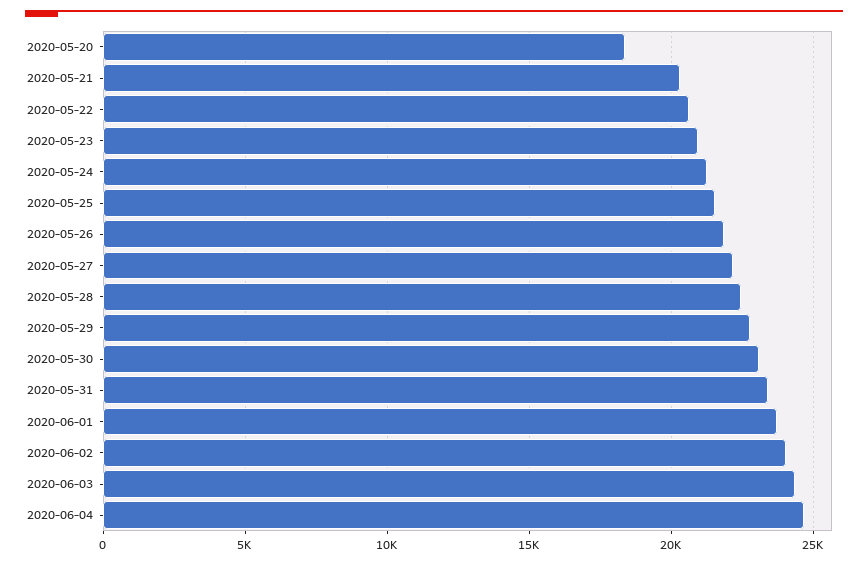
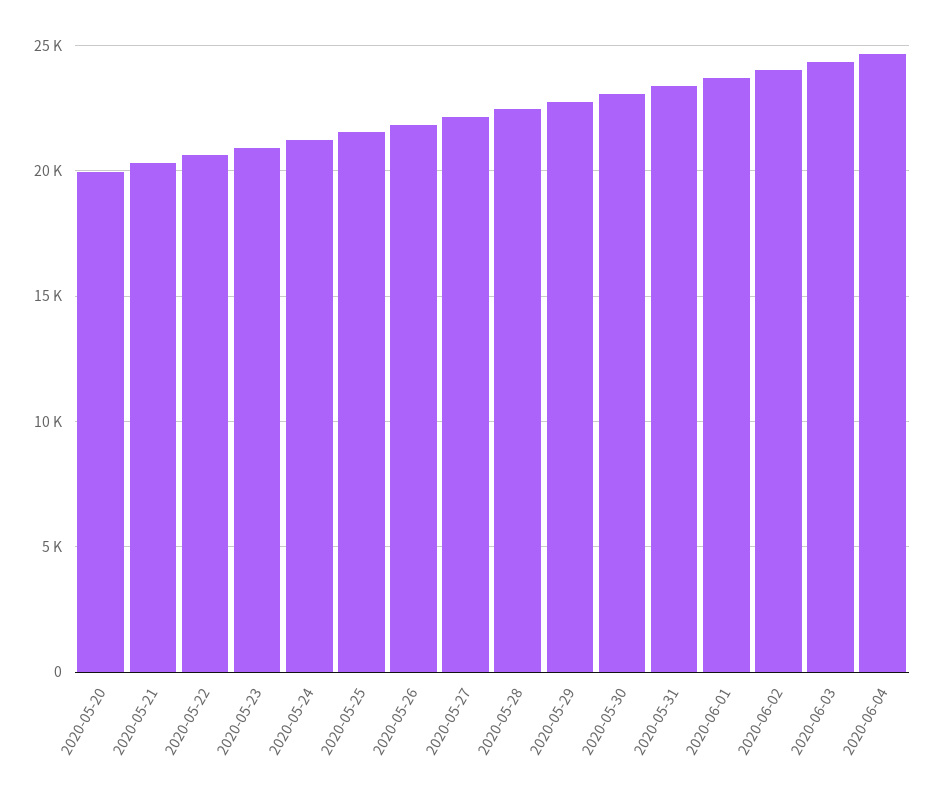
  {
-   "2020-05-20": 18500,
+   "2020-05-20": 20000,
    "2020-05-21": 20500,
    "2020-05-22": 20500,
    "2020-05-23": 21000,
    "2020-05-24": 21000,
    "2020-05-25": 21500,
    "2020-05-26": 22000,
    "2020-05-27": 22000,
    "2020-05-28": 22500,
    "2020-05-29": 23000,
    "2020-05-30": 23000,
    "2020-05-31": 23500,
    "2020-06-01": 23500,
    "2020-06-02": 24000,
    "2020-06-03": 24500,
    "2020-06-04": 24500
  }

